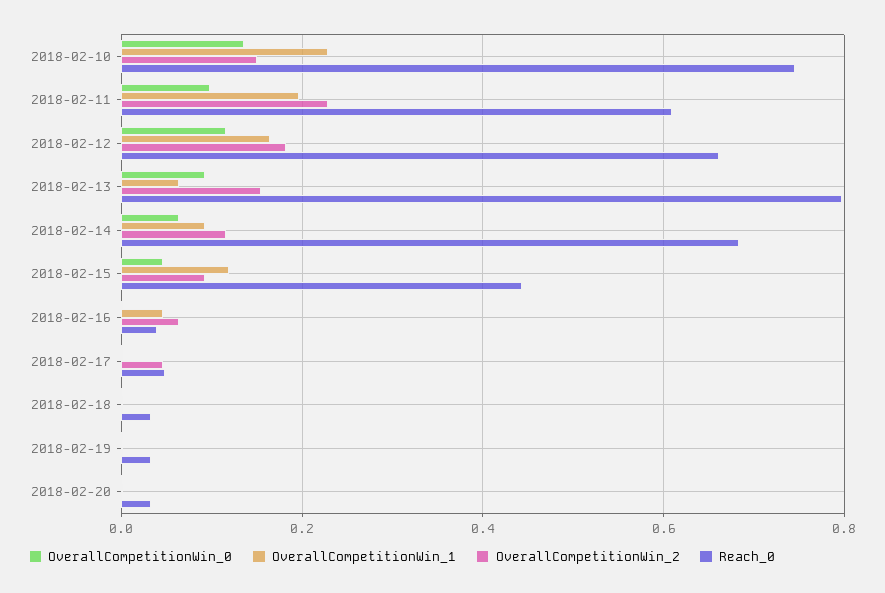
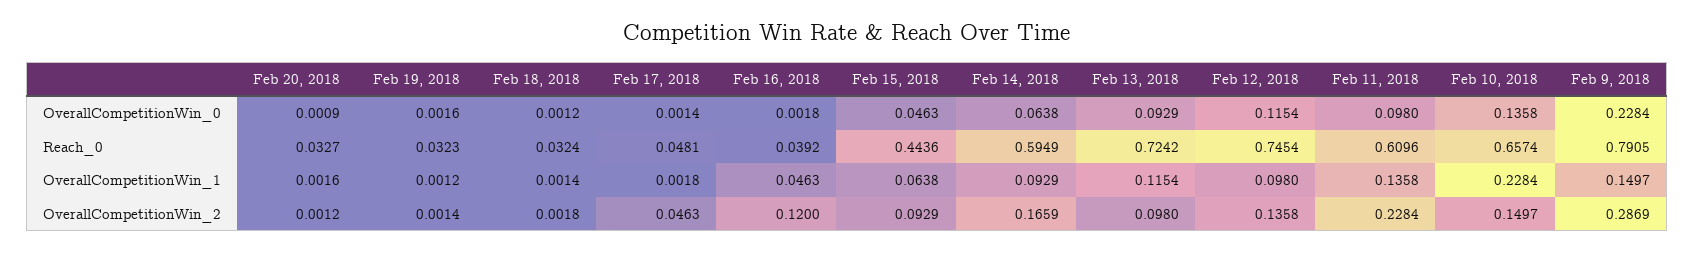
  {
    "OverallCompetitionWin_0": {
      "2018-02-10": 0.1358,
      "2018-02-11": 0.098,
      "2018-02-12": 0.1154,
      "2018-02-13": 0.0929,
      "2018-02-14": 0.0638,
      "2018-02-15": 0.0463,
      "2018-02-16": 0.0018,
      "2018-02-17": 0.0014,
      "2018-02-18": 0.0012,
      "2018-02-19": 0.0016,
-     "2018-02-20": 0.0009
+     "2018-02-20": 0.0009,
+     "Feb 9, 2018": 0.2284
    },
    "OverallCompetitionWin_1": {
      "2018-02-10": 0.2284,
-     "2018-02-11": 0.2,
+     "2018-02-11": 0.1358,
-     "2018-02-12": 0.16,
+     "2018-02-12": 0.098,
-     "2018-02-13": 0.06,
+     "2018-02-13": 0.1154,
      "2018-02-14": 0.0929,
-     "2018-02-15": 0.12,
+     "2018-02-15": 0.0638,
      "2018-02-16": 0.0463,
      "2018-02-17": 0.0018,
      "2018-02-18": 0.0014,
      "2018-02-19": 0.0012,
-     "2018-02-20": 0.0016
+     "2018-02-20": 0.0016,
+     "Feb 9, 2018": 0.1497
    },
    "OverallCompetitionWin_2": {
      "2018-02-10": 0.1497,
      "2018-02-11": 0.2284,
-     "2018-02-12": 0.18,
+     "2018-02-12": 0.1358,
-     "2018-02-13": 0.16,
+     "2018-02-13": 0.098,
-     "2018-02-14": 0.12,
+     "2018-02-14": 0.1659,
      "2018-02-15": 0.0929,
-     "2018-02-16": 0.06,
+     "2018-02-16": 0.12,
      "2018-02-17": 0.0463,
      "2018-02-18": 0.0018,
      "2018-02-19": 0.0014,
-     "2018-02-20": 0.0012
+     "2018-02-20": 0.0012,
+     "Feb 9, 2018": 0.2869
    },
    "Reach_0": {
-     "2018-02-10": 0.74,
+     "2018-02-10": 0.6574,
      "2018-02-11": 0.6096,
-     "2018-02-12": 0.66,
+     "2018-02-12": 0.7454,
-     "2018-02-13": 0.8,
+     "2018-02-13": 0.7242,
-     "2018-02-14": 0.68,
+     "2018-02-14": 0.5949,
      "2018-02-15": 0.4436,
      "2018-02-16": 0.0392,
      "2018-02-17": 0.0481,
      "2018-02-18": 0.0324,
      "2018-02-19": 0.0323,
-     "2018-02-20": 0.0327
+     "2018-02-20": 0.0327,
+     "Feb 9, 2018": 0.7905
    }
  }

